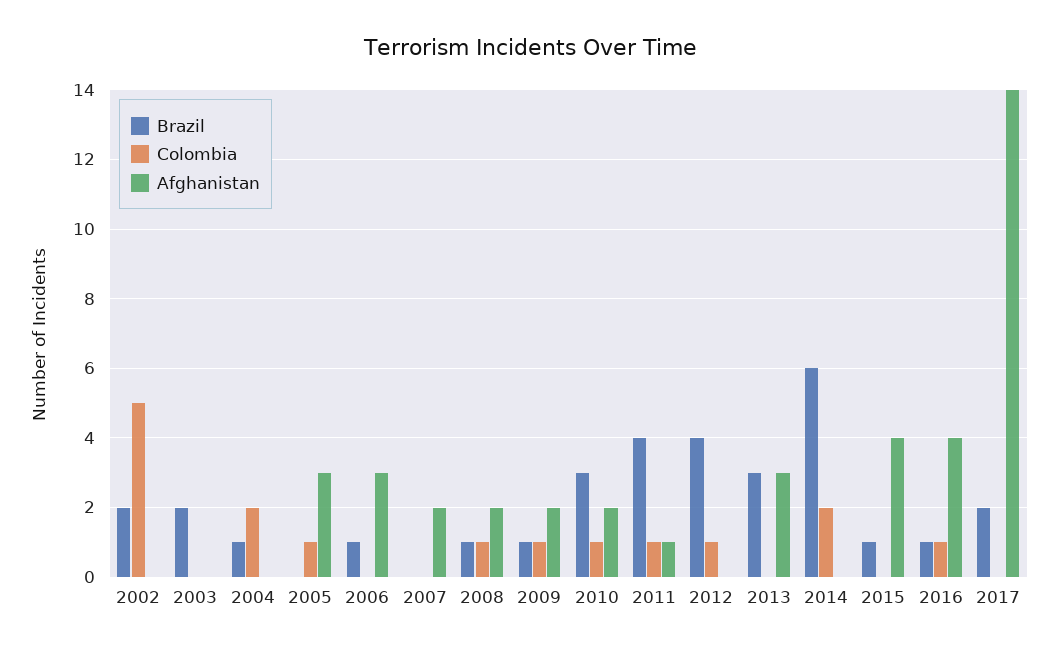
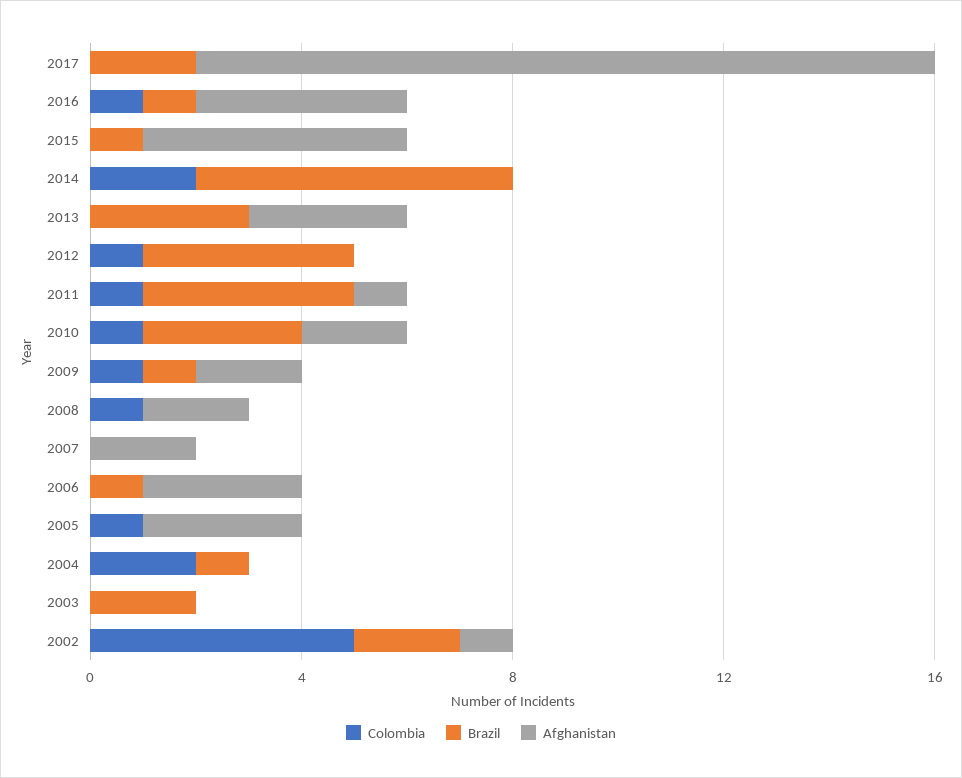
  {
    "Brazil": {
      "2002": 2,
      "2003": 2,
      "2004": 1,
      "2005": 0,
      "2006": 1,
      "2007": 0,
-     "2008": 1,
+     "2008": 0,
      "2009": 1,
      "2010": 3,
      "2011": 4,
      "2012": 4,
      "2013": 3,
      "2014": 6,
      "2015": 1,
      "2016": 1,
      "2017": 2
    },
    "Colombia": {
      "2002": 5,
      "2003": 0,
      "2004": 2,
      "2005": 1,
      "2006": 0,
      "2007": 0,
      "2008": 1,
      "2009": 1,
      "2010": 1,
      "2011": 1,
      "2012": 1,
      "2013": 0,
      "2014": 2,
      "2015": 0,
      "2016": 1,
      "2017": 0
    },
    "Afghanistan": {
-     "2002": 0,
+     "2002": 1,
      "2003": 0,
      "2004": 0,
      "2005": 3,
      "2006": 3,
      "2007": 2,
      "2008": 2,
      "2009": 2,
      "2010": 2,
      "2011": 1,
      "2012": 0,
      "2013": 3,
      "2014": 0,
-     "2015": 4,
+     "2015": 5,
      "2016": 4,
      "2017": 14
    }
  }

